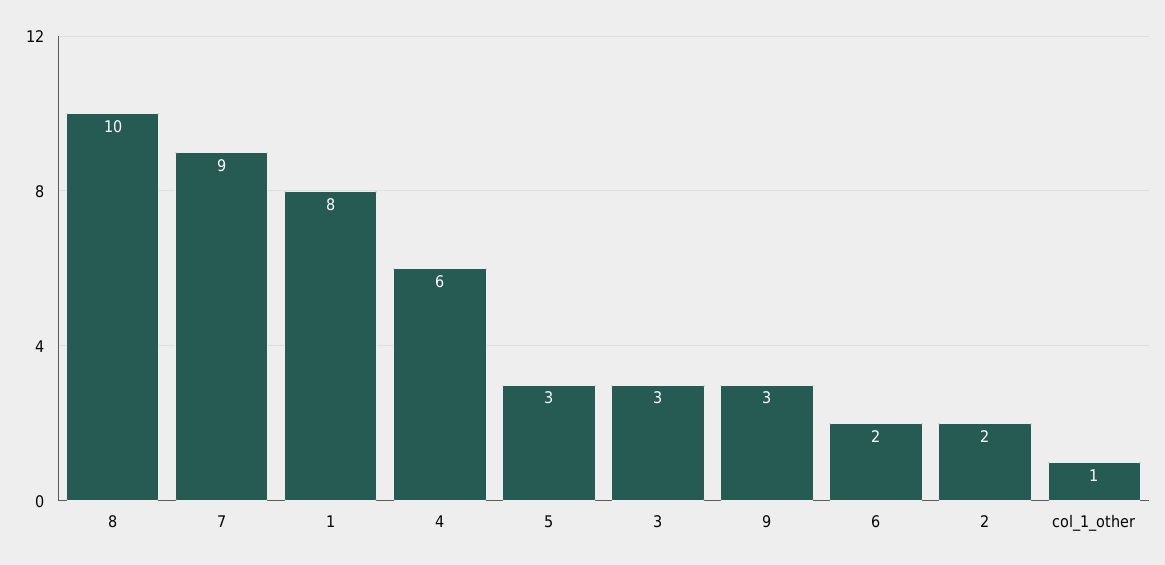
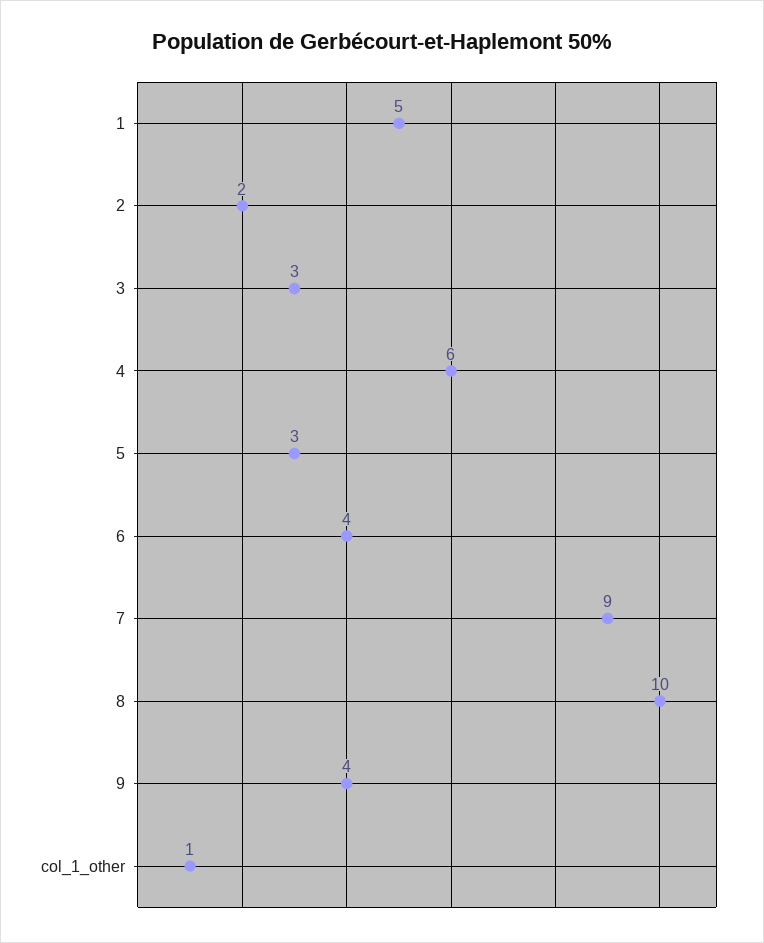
  {
    "8": 10,
    "7": 9,
-   "1": 8,
+   "1": 5,
    "4": 6,
    "5": 3,
    "3": 3,
-   "9": 3,
+   "9": 4,
-   "6": 2,
+   "6": 4,
    "2": 2,
    "col_1_other": 1
  }

